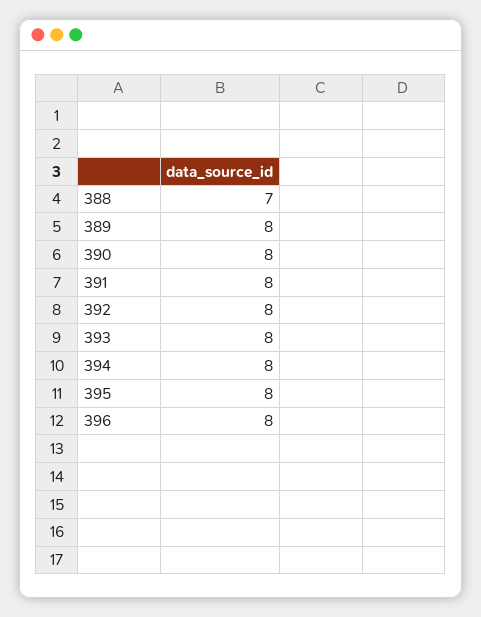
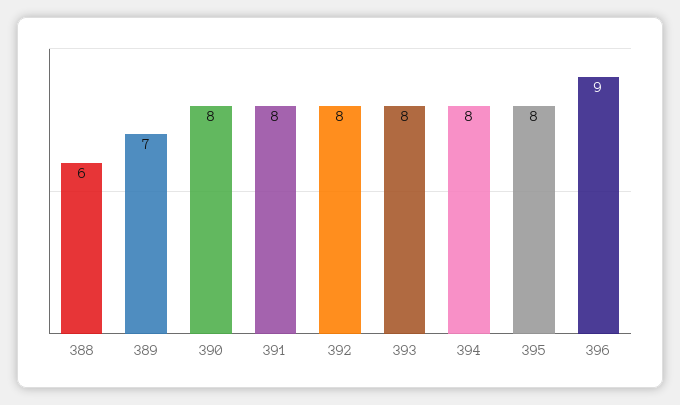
  {
-   "388": 7,
+   "388": 6,
-   "389": 8,
+   "389": 7,
    "390": 8,
    "391": 8,
    "392": 8,
    "393": 8,
    "394": 8,
    "395": 8,
-   "396": 8
+   "396": 9
  }

